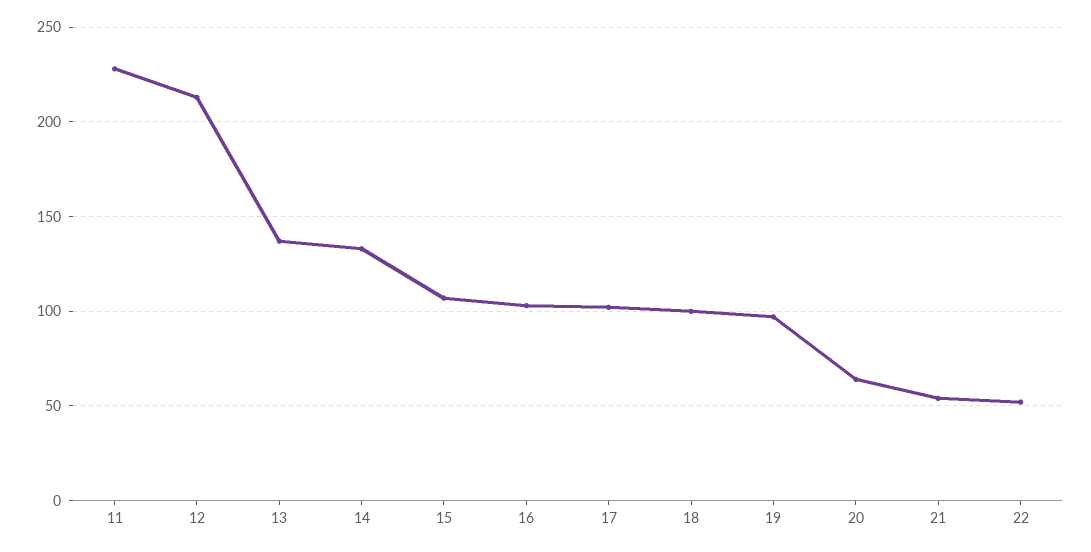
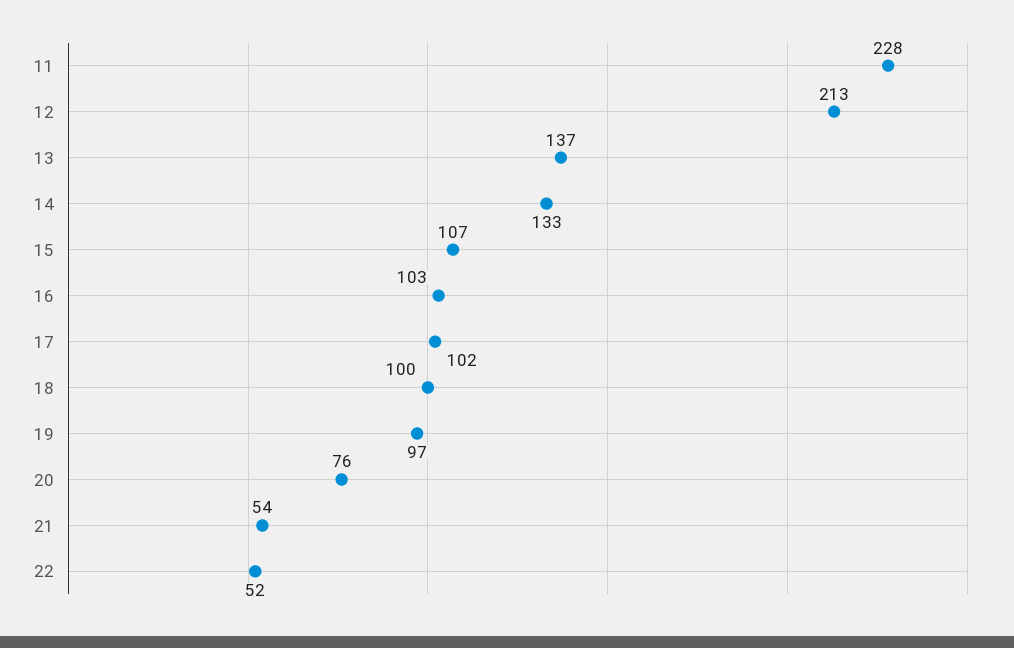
  {
    "11": 228,
    "12": 213,
    "13": 137,
    "14": 133,
    "15": 107,
    "16": 103,
    "17": 102,
    "18": 100,
    "19": 97,
-   "20": 65,
+   "20": 76,
    "21": 54,
    "22": 52
  }

